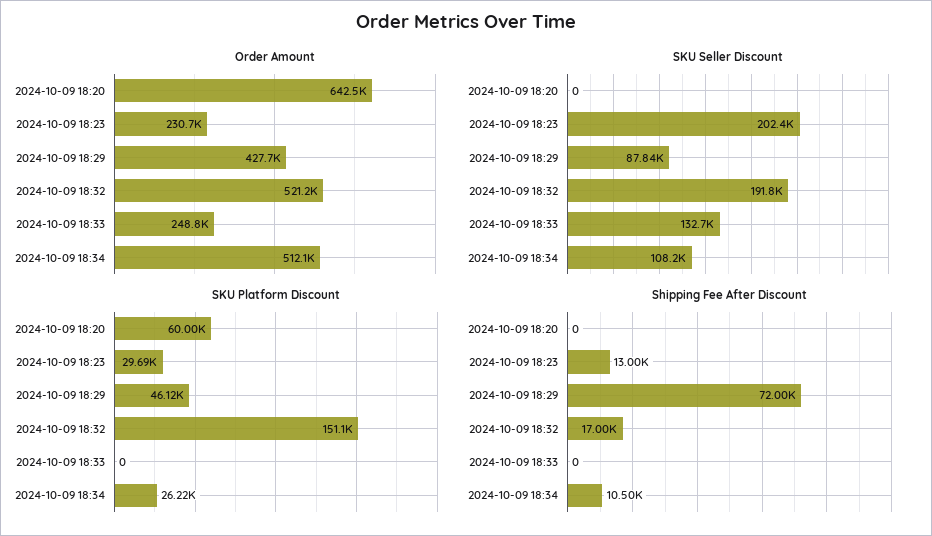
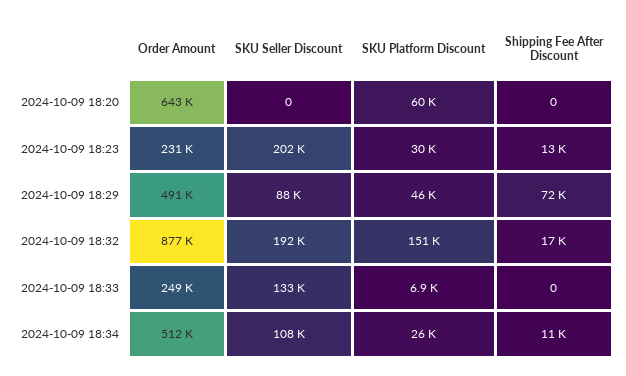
  {
    "Order Amount": {
      "2024-10-09 18:20": 642500,
      "2024-10-09 18:23": 230700,
-     "2024-10-09 18:29": 427700,
+     "2024-10-09 18:29": 491000,
-     "2024-10-09 18:32": 521200,
+     "2024-10-09 18:32": 877000,
      "2024-10-09 18:33": 248800,
      "2024-10-09 18:34": 512100
    },
    "SKU Seller Discount": {
      "2024-10-09 18:20": 0,
      "2024-10-09 18:23": 202400,
      "2024-10-09 18:29": 87840,
      "2024-10-09 18:32": 191800,
      "2024-10-09 18:33": 132700,
      "2024-10-09 18:34": 108200
    },
    "SKU Platform Discount": {
      "2024-10-09 18:20": 60000,
      "2024-10-09 18:23": 29690,
      "2024-10-09 18:29": 46120,
      "2024-10-09 18:32": 151100,
-     "2024-10-09 18:33": 0,
+     "2024-10-09 18:33": 6900,
      "2024-10-09 18:34": 26220
    },
    "Shipping Fee After Discount": {
      "2024-10-09 18:20": 0,
      "2024-10-09 18:23": 13000,
      "2024-10-09 18:29": 72000,
      "2024-10-09 18:32": 17000,
      "2024-10-09 18:33": 0,
      "2024-10-09 18:34": 10500
    }
  }

